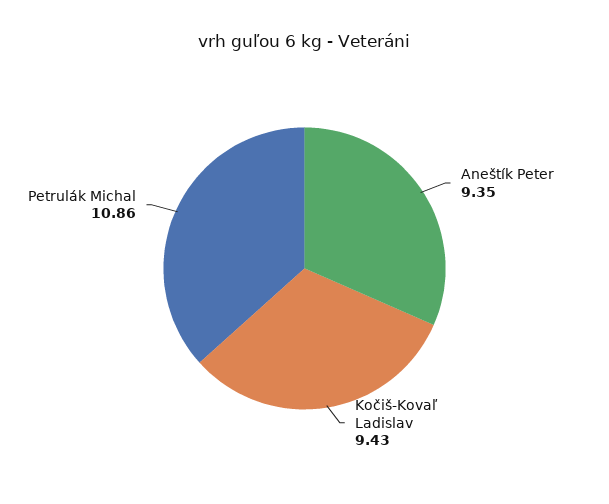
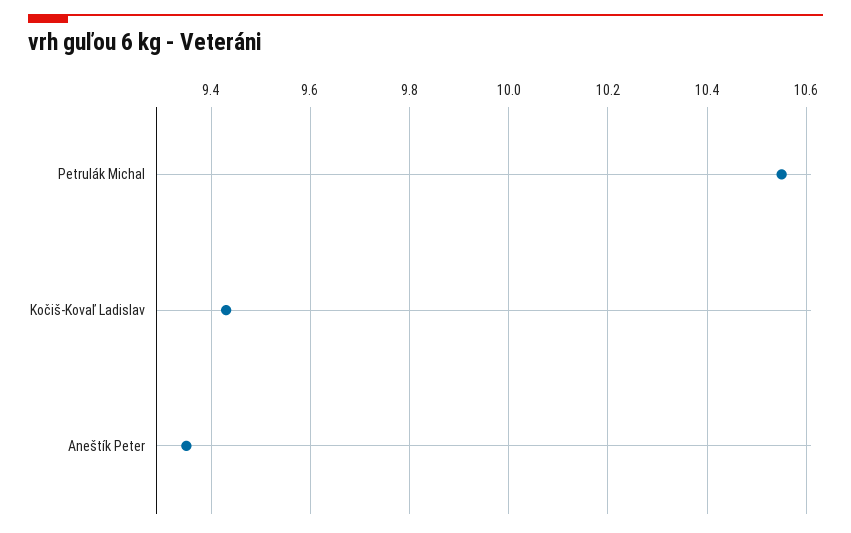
  {
    "Aneštík Peter": 9.35,
    "Kočiš-Kovaľ Ladislav": 9.43,
-   "Petrulák Michal": 10.86
+   "Petrulák Michal": 10.55
  }

